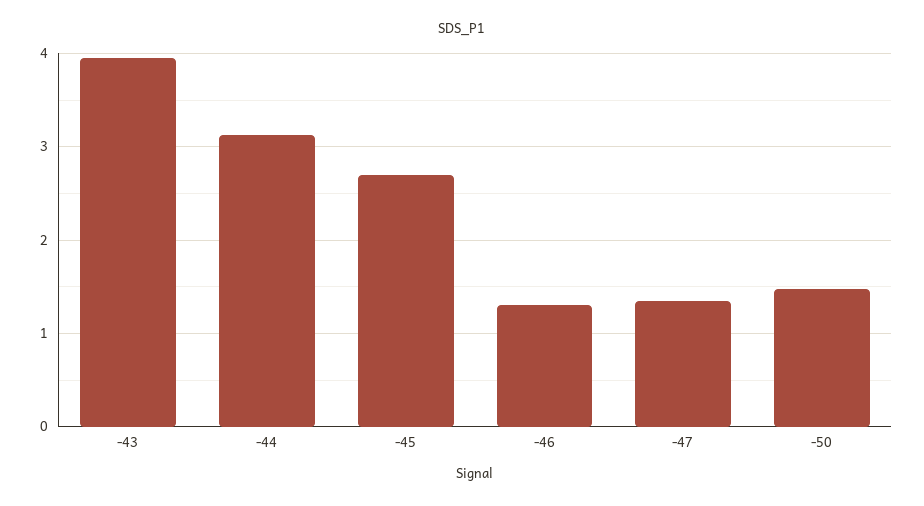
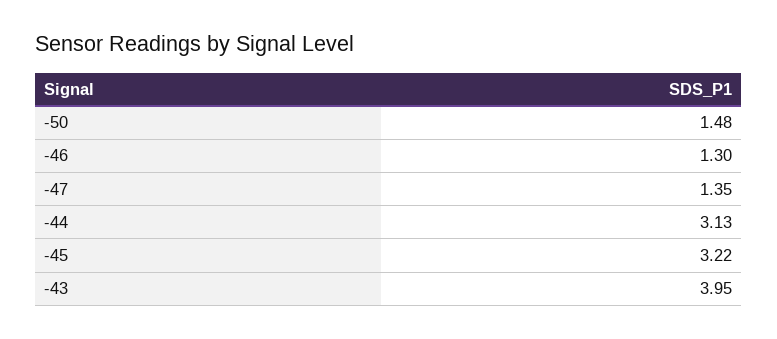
  {
    "-43": 3.95,
    "-44": 3.13,
-   "-45": 2.7,
+   "-45": 3.22,
    "-46": 1.3,
    "-47": 1.35,
    "-50": 1.48
  }

